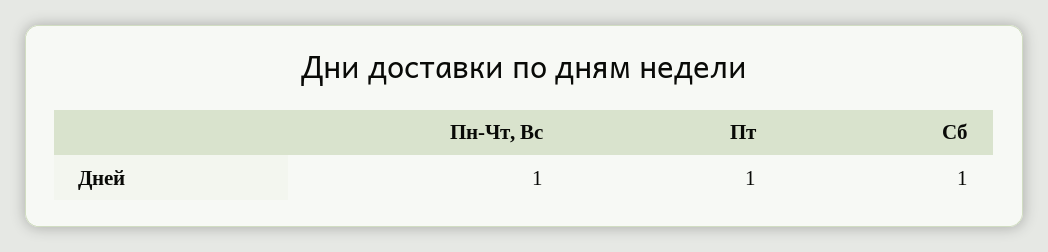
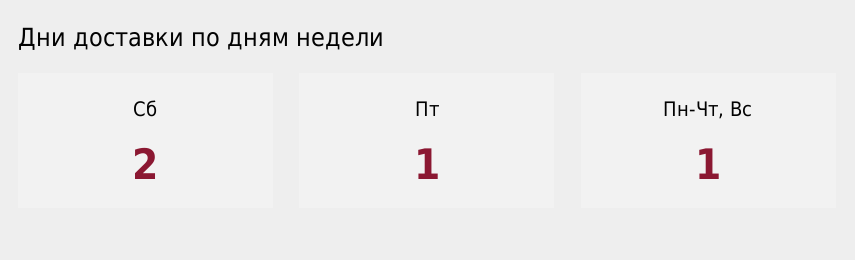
  {
    "Пн-Чт, Вс": 1,
    "Пт": 1,
-   "Сб": 1
+   "Сб": 2
  }

